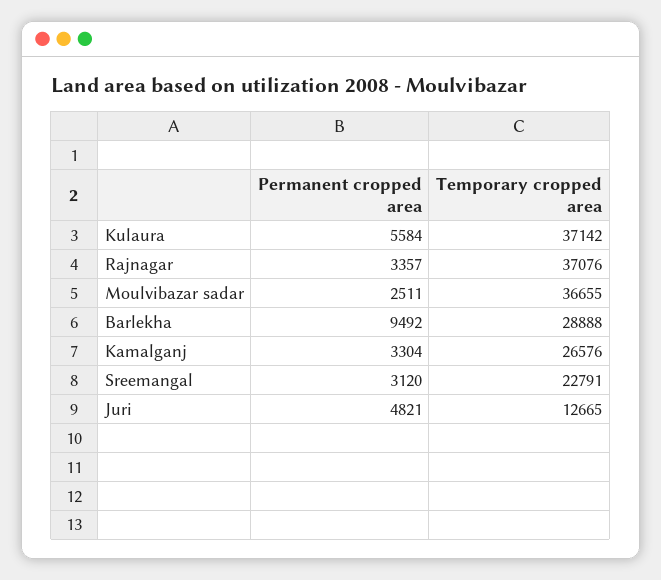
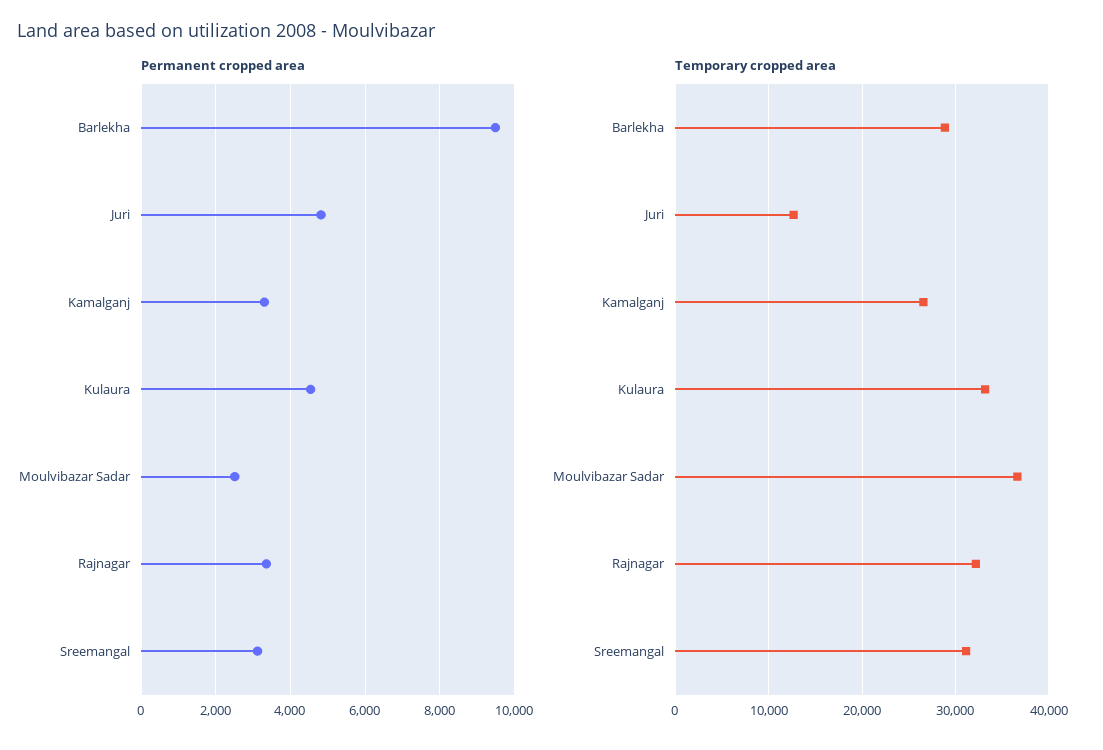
  {
    "Permanent cropped area": {
-     "Kulaura": 5584,
+     "Kulaura": 4600,
      "Rajnagar": 3357,
      "Moulvibazar sadar": 2511,
      "Barlekha": 9492,
      "Kamalganj": 3304,
      "Sreemangal": 3120,
      "Juri": 4821
    },
    "Temporary cropped area": {
-     "Kulaura": 37142,
+     "Kulaura": 33000,
-     "Rajnagar": 37076,
+     "Rajnagar": 32000,
      "Moulvibazar sadar": 36655,
      "Barlekha": 28888,
      "Kamalganj": 26576,
-     "Sreemangal": 22791,
+     "Sreemangal": 31000,
      "Juri": 12665
    }
  }

